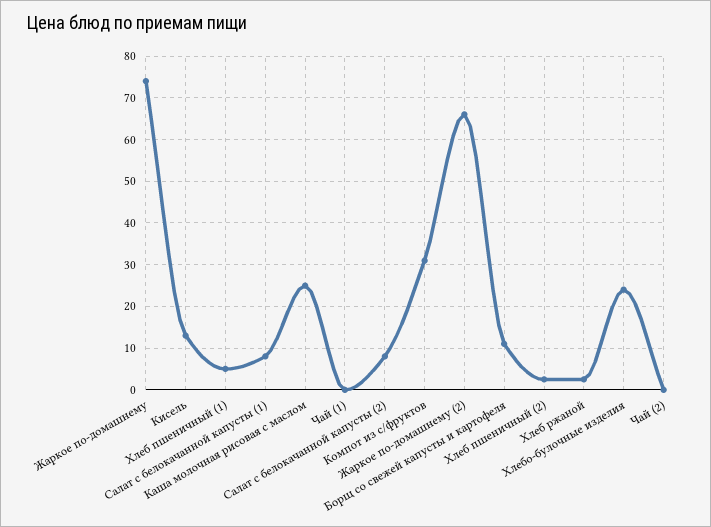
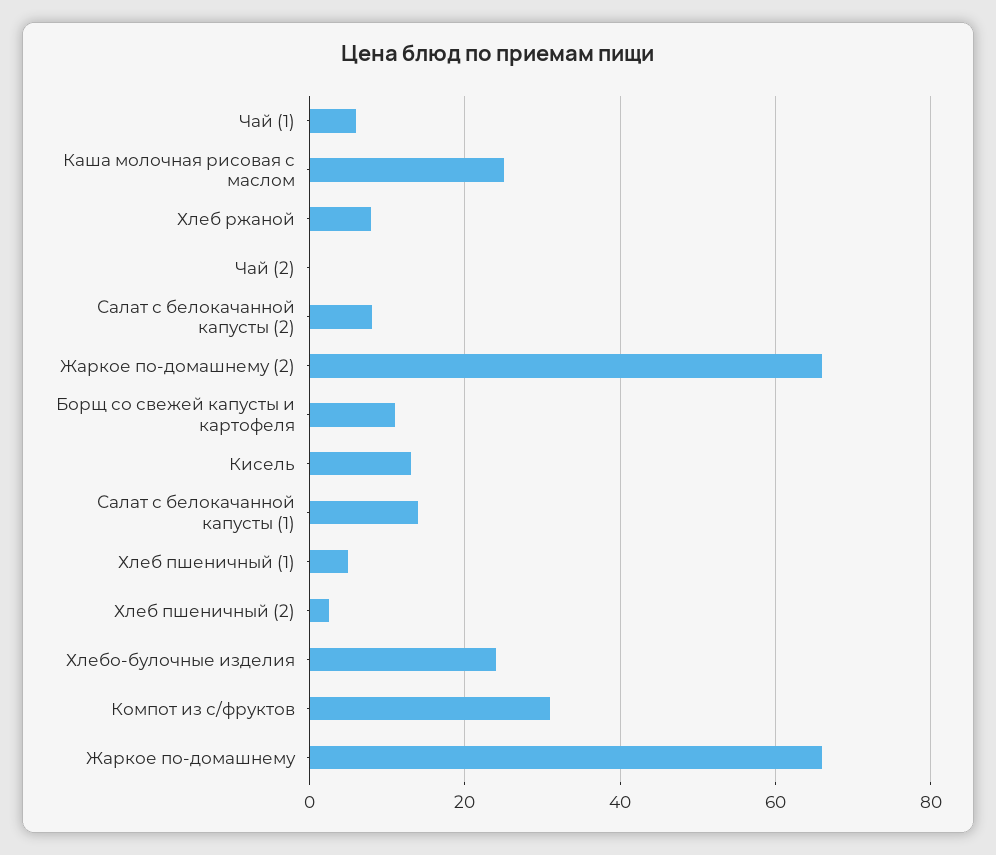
  {
-   "Жаркое по-домашнему": 74,
+   "Жаркое по-домашнему": 66,
    "Кисель": 14,
    "Хлеб пшеничный (1)": 6,
-   "Салат с белокачанной капусты (1)": 8,
+   "Салат с белокачанной капусты (1)": 14,
    "Каша молочная рисовая с маслом": 26,
-   "Чай (1)": 0,
+   "Чай (1)": 6,
    "Салат с белокачанной капусты (2)": 8,
    "Компот из с/фруктов": 32,
    "Жаркое по-домашнему (2)": 66,
    "Борщ со свежей капусты и картофеля": 12,
    "Хлеб пшеничный (2)": 2,
-   "Хлеб ржаной": 2,
+   "Хлеб ржаной": 8,
    "Хлебо-булочные изделия": 24,
    "Чай (2)": 0
  }

